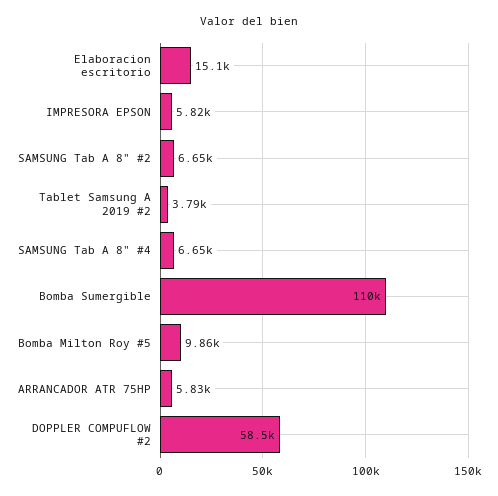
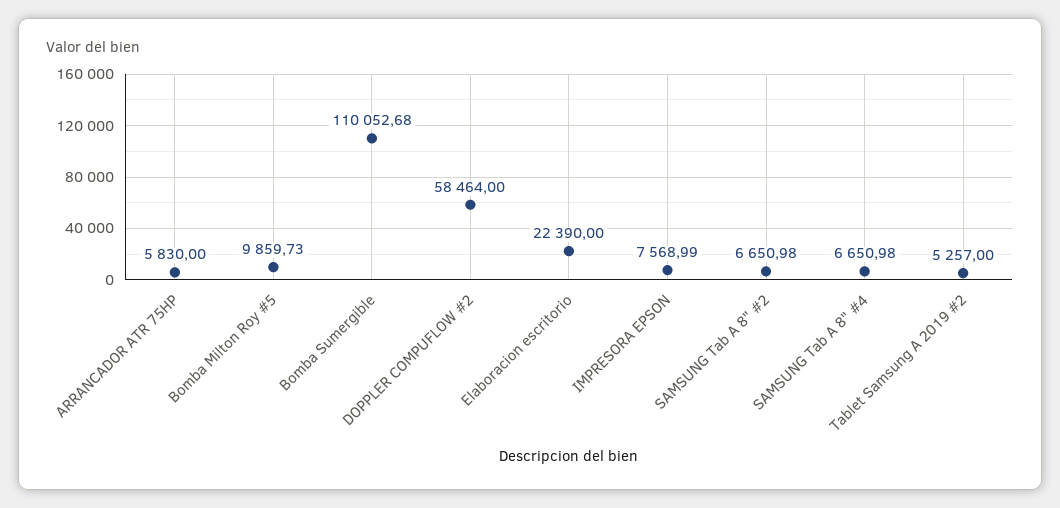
  {
-   "Elaboracion escritorio": 15100,
+   "Elaboracion escritorio": 22390,
-   "IMPRESORA EPSON": 5820,
+   "IMPRESORA EPSON": 7568.99,
    "SAMSUNG Tab A 8\" #2": 6650.98,
-   "Tablet Samsung A 2019 #2": 3790,
+   "Tablet Samsung A 2019 #2": 5257,
    "SAMSUNG Tab A 8\" #4": 6650.98,
    "Bomba Sumergible": 110052.68,
    "Bomba Milton Roy #5": 9859.73,
    "ARRANCADOR ATR 75HP": 5830,
    "DOPPLER COMPUFLOW #2": 58464
  }

